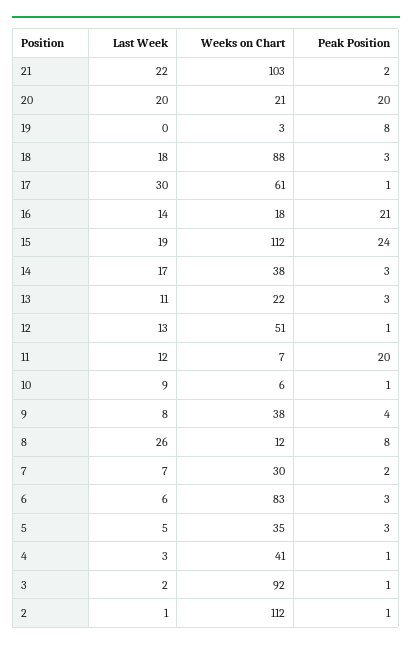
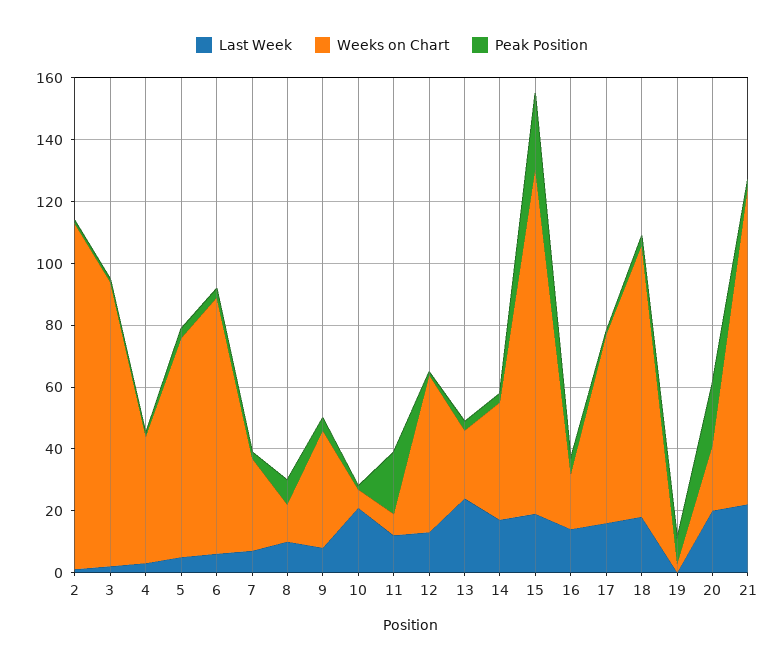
  {
    "Last Week": {
      "21": 22,
      "20": 20,
      "19": 0,
      "18": 18,
-     "17": 30,
+     "17": 15,
      "16": 14,
      "15": 19,
      "14": 17,
-     "13": 11,
+     "13": 25,
      "12": 13,
      "11": 12,
-     "10": 9,
+     "10": 20,
      "9": 8,
-     "8": 26,
+     "8": 10,
      "7": 7,
      "6": 6,
      "5": 5,
      "4": 3,
      "3": 2,
      "2": 1
    },
    "Weeks on Chart": {
      "21": 103,
      "20": 21,
      "19": 3,
      "18": 88,
      "17": 61,
      "16": 18,
      "15": 112,
      "14": 38,
      "13": 22,
      "12": 51,
      "11": 7,
      "10": 6,
      "9": 38,
      "8": 12,
      "7": 30,
      "6": 83,
-     "5": 35,
+     "5": 70,
      "4": 41,
      "3": 92,
      "2": 112
    },
    "Peak Position": {
      "21": 2,
      "20": 20,
      "19": 8,
      "18": 3,
      "17": 1,
-     "16": 21,
+     "16": 5,
      "15": 24,
      "14": 3,
      "13": 3,
      "12": 1,
      "11": 20,
      "10": 1,
      "9": 4,
      "8": 8,
      "7": 2,
      "6": 3,
      "5": 3,
      "4": 1,
      "3": 1,
      "2": 1
    }
  }

